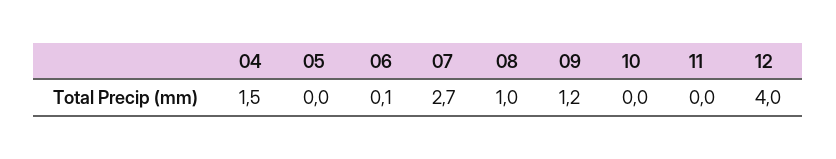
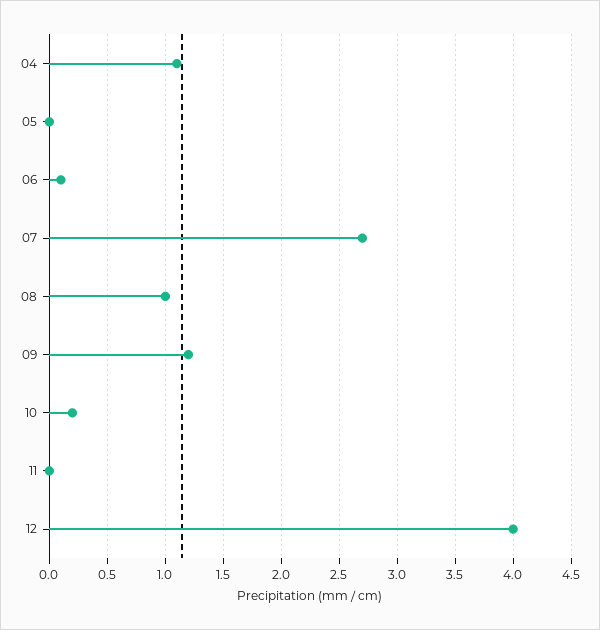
  {
-   "04": 1.5,
+   "04": 1.1,
    "05": 0,
    "06": 0.1,
    "07": 2.7,
    "08": 1,
    "09": 1.2,
-   "10": 0,
+   "10": 0.2,
    "11": 0,
    "12": 4
  }

